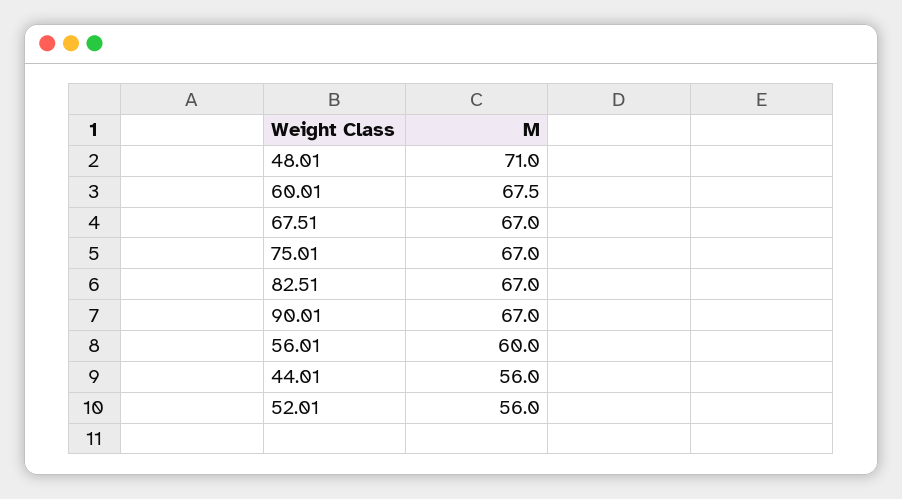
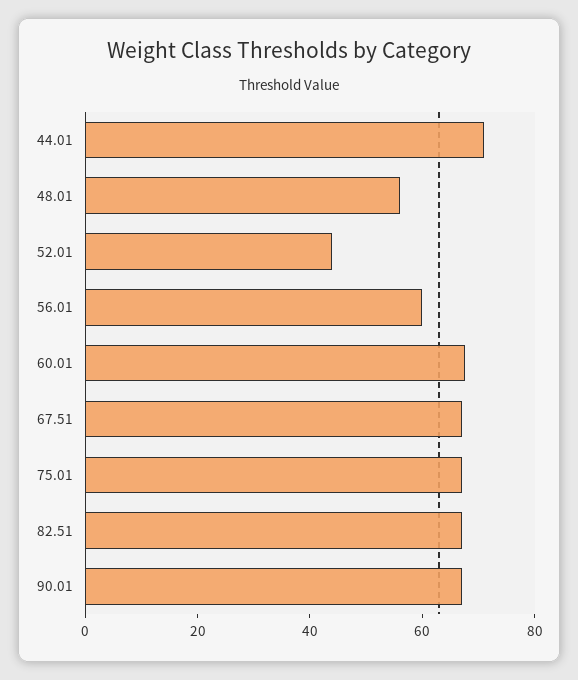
  {
-   "48.01": 71,
+   "48.01": 55,
    "60.01": 67.5,
    "67.51": 67,
    "75.01": 67,
    "82.51": 67,
    "90.01": 67,
    "56.01": 60,
-   "44.01": 56,
+   "44.01": 70,
-   "52.01": 56
+   "52.01": 45
  }

